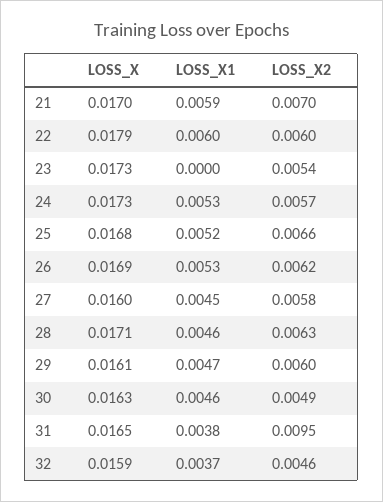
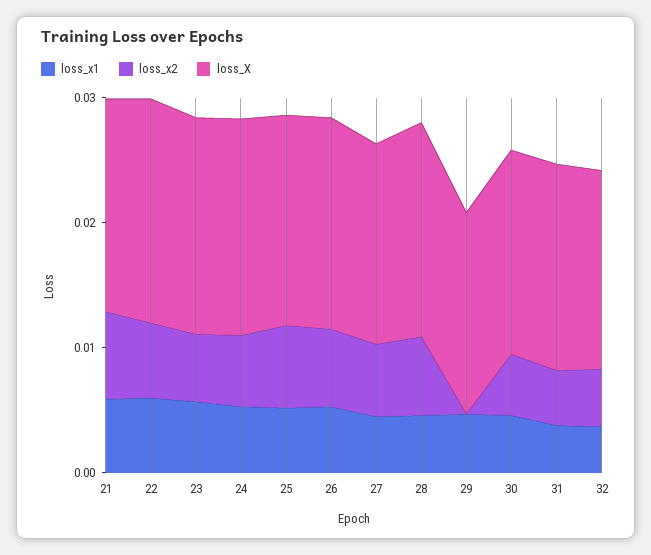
  {
    "LOSS_X": {
      "21": 0.017,
      "22": 0.0179,
      "23": 0.0173,
      "24": 0.0173,
      "25": 0.0168,
      "26": 0.0169,
      "27": 0.016,
      "28": 0.0171,
      "29": 0.0161,
      "30": 0.0163,
      "31": 0.0165,
      "32": 0.0159
    },
    "LOSS_X1": {
      "21": 0.0059,
      "22": 0.006,
-     "23": 0,
+     "23": 0.006,
      "24": 0.0053,
      "25": 0.0052,
      "26": 0.0053,
      "27": 0.0045,
      "28": 0.0046,
      "29": 0.0047,
      "30": 0.0046,
      "31": 0.0038,
      "32": 0.0037
    },
    "LOSS_X2": {
      "21": 0.007,
      "22": 0.006,
      "23": 0.0054,
      "24": 0.0057,
      "25": 0.0066,
      "26": 0.0062,
      "27": 0.0058,
      "28": 0.0063,
-     "29": 0.006,
+     "29": 0,
      "30": 0.0049,
-     "31": 0.0095,
+     "31": 0.004,
      "32": 0.0046
    }
  }

